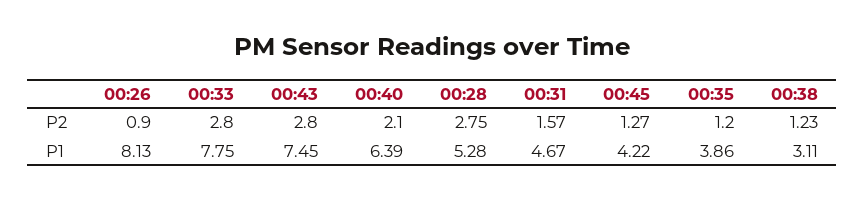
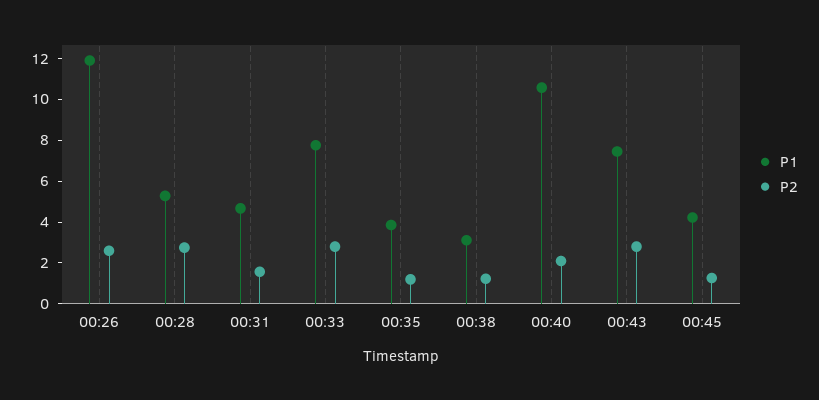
  {
    "P2": {
-     "00:26": 0.9,
+     "00:26": 2.5,
      "00:33": 2.8,
      "00:43": 2.8,
      "00:40": 2.1,
      "00:28": 2.75,
      "00:31": 1.57,
      "00:45": 1.27,
      "00:35": 1.2,
      "00:38": 1.23
    },
    "P1": {
-     "00:26": 8.13,
+     "00:26": 12,
      "00:33": 7.75,
      "00:43": 7.45,
-     "00:40": 6.39,
+     "00:40": 10.5,
      "00:28": 5.28,
      "00:31": 4.67,
      "00:45": 4.22,
      "00:35": 3.86,
      "00:38": 3.11
    }
  }

